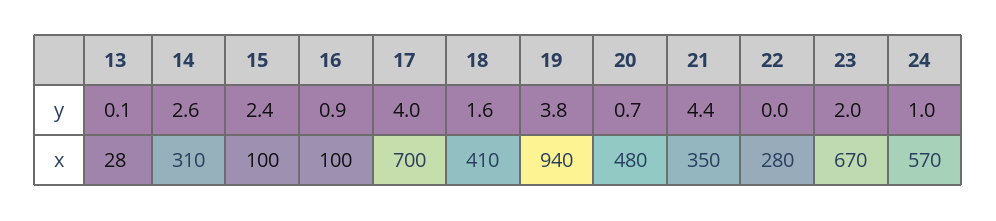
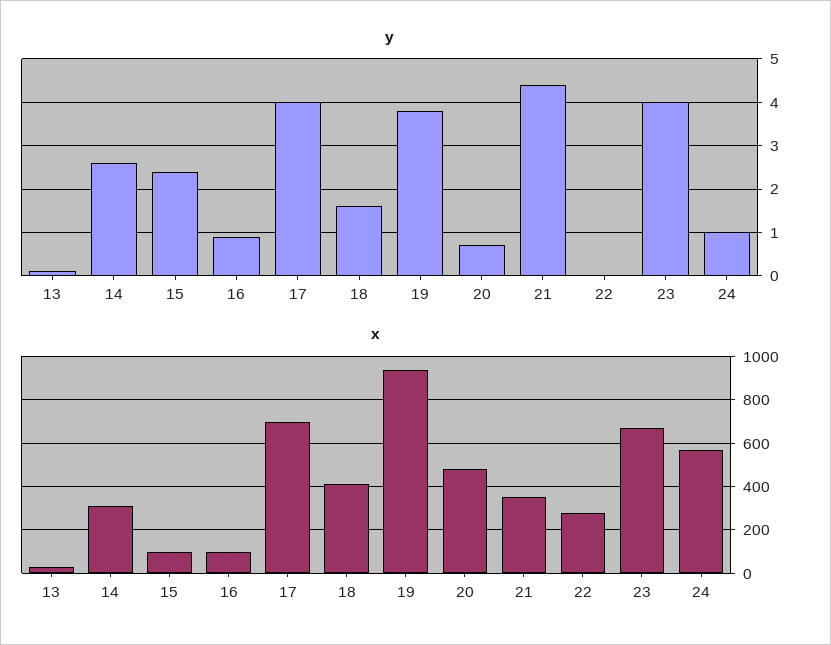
  {
    "y": {
      "13": 0.1,
      "14": 2.6,
      "15": 2.4,
      "16": 0.9,
      "17": 4,
      "18": 1.6,
      "19": 3.8,
      "20": 0.7,
      "21": 4.4,
      "22": 0,
-     "23": 2,
+     "23": 4,
      "24": 1
    },
    "x": {
      "13": 28,
      "14": 310,
      "15": 100,
      "16": 100,
      "17": 700,
      "18": 410,
      "19": 940,
      "20": 480,
      "21": 350,
      "22": 280,
      "23": 670,
      "24": 570
    }
  }

